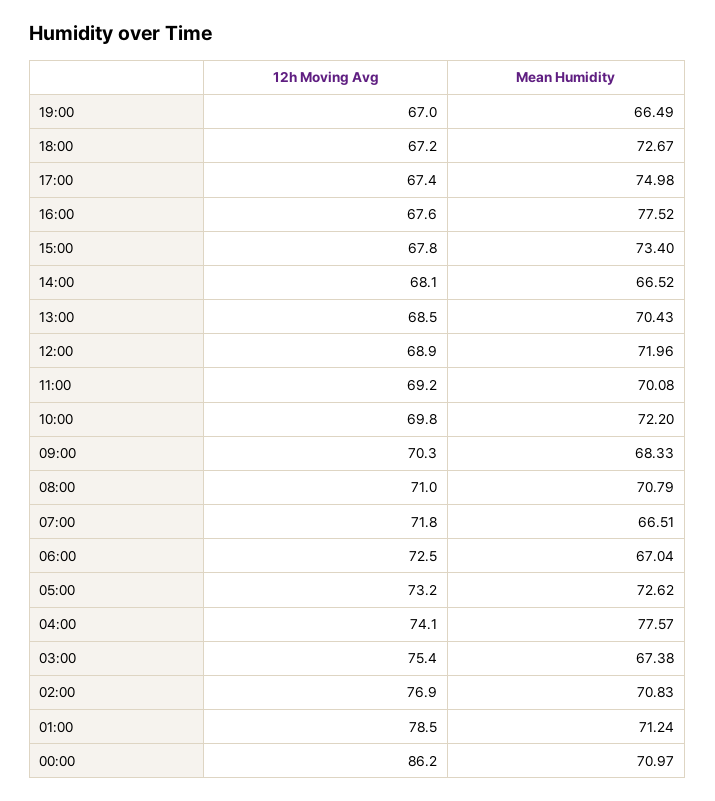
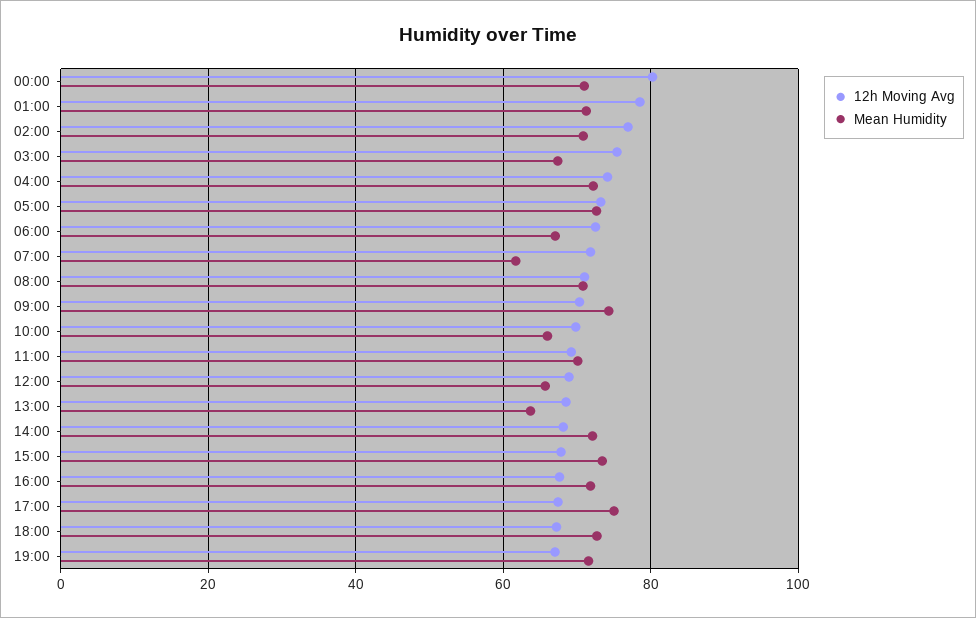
  {
    "12h Moving Avg": {
      "19:00": 67,
      "18:00": 67.2,
      "17:00": 67.4,
      "16:00": 67.6,
      "15:00": 67.8,
      "14:00": 68.1,
      "13:00": 68.5,
      "12:00": 68.9,
      "11:00": 69.2,
      "10:00": 69.8,
      "09:00": 70.3,
      "08:00": 71,
      "07:00": 71.8,
      "06:00": 72.5,
      "05:00": 73.2,
      "04:00": 74.1,
      "03:00": 75.4,
      "02:00": 76.9,
      "01:00": 78.5,
-     "00:00": 86.2
+     "00:00": 80
    },
    "Mean Humidity": {
-     "19:00": 66.49,
+     "19:00": 72,
      "18:00": 72.67,
      "17:00": 74.98,
-     "16:00": 77.52,
+     "16:00": 72,
      "15:00": 73.4,
-     "14:00": 66.52,
+     "14:00": 72,
-     "13:00": 70.43,
+     "13:00": 64,
-     "12:00": 71.96,
+     "12:00": 66,
      "11:00": 70.08,
-     "10:00": 72.2,
+     "10:00": 66,
-     "09:00": 68.33,
+     "09:00": 74,
      "08:00": 70.79,
-     "07:00": 66.51,
+     "07:00": 62,
      "06:00": 67.04,
      "05:00": 72.62,
-     "04:00": 77.57,
+     "04:00": 72,
      "03:00": 67.38,
      "02:00": 70.83,
      "01:00": 71.24,
      "00:00": 70.97
    }
  }

